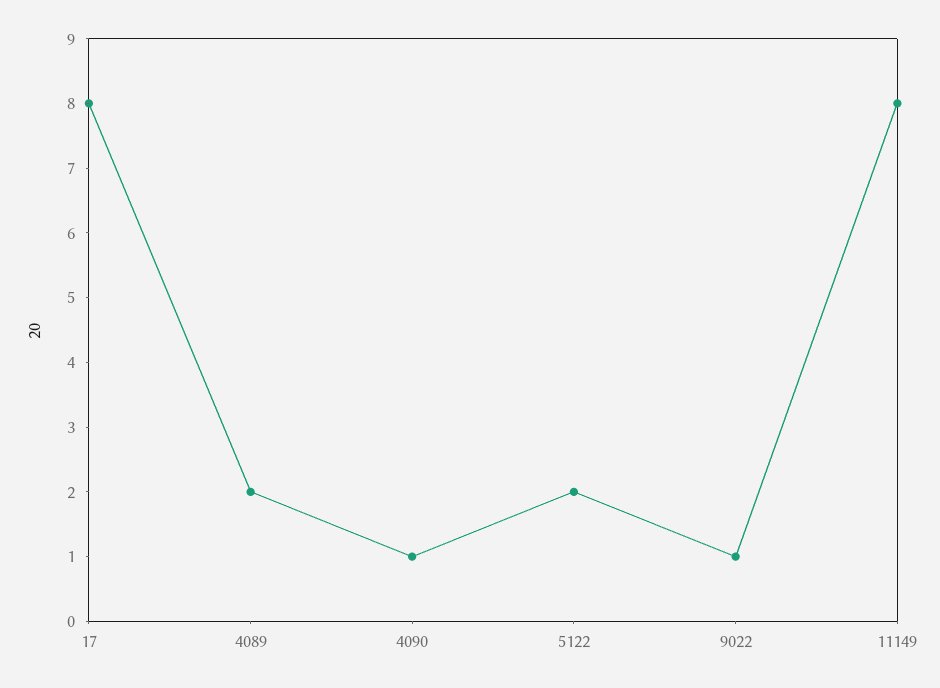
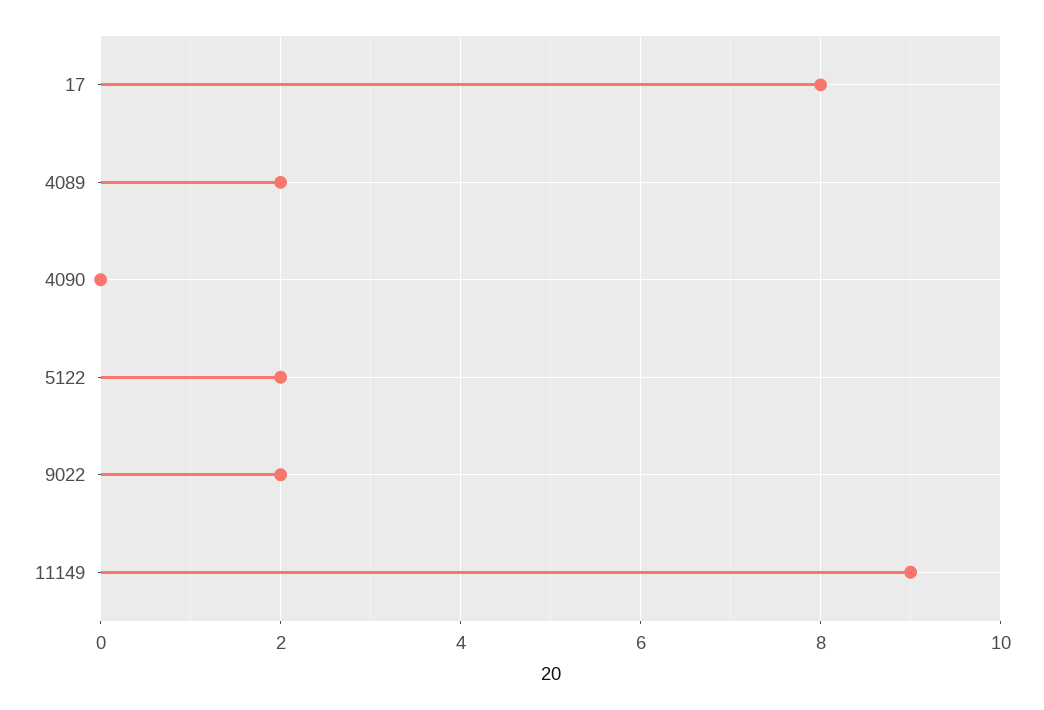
  {
    "17": 8,
    "4089": 2,
-   "4090": 1,
+   "4090": 0,
    "5122": 2,
-   "9022": 1,
+   "9022": 2,
-   "11149": 8
+   "11149": 9
  }

